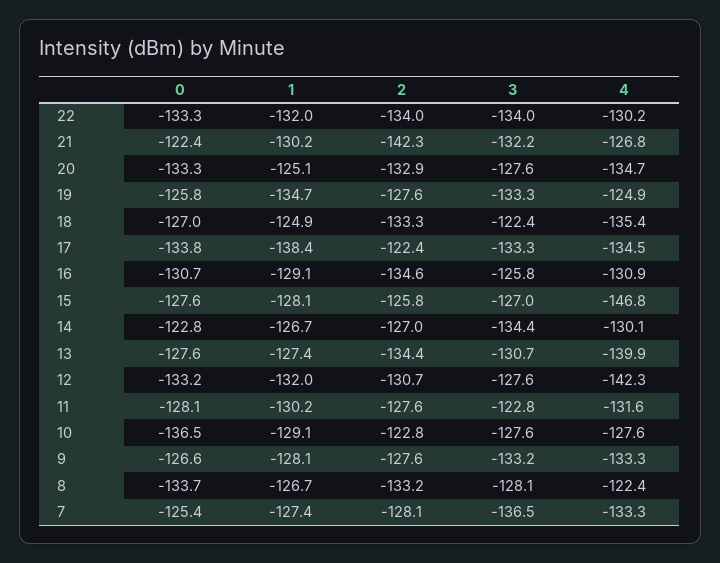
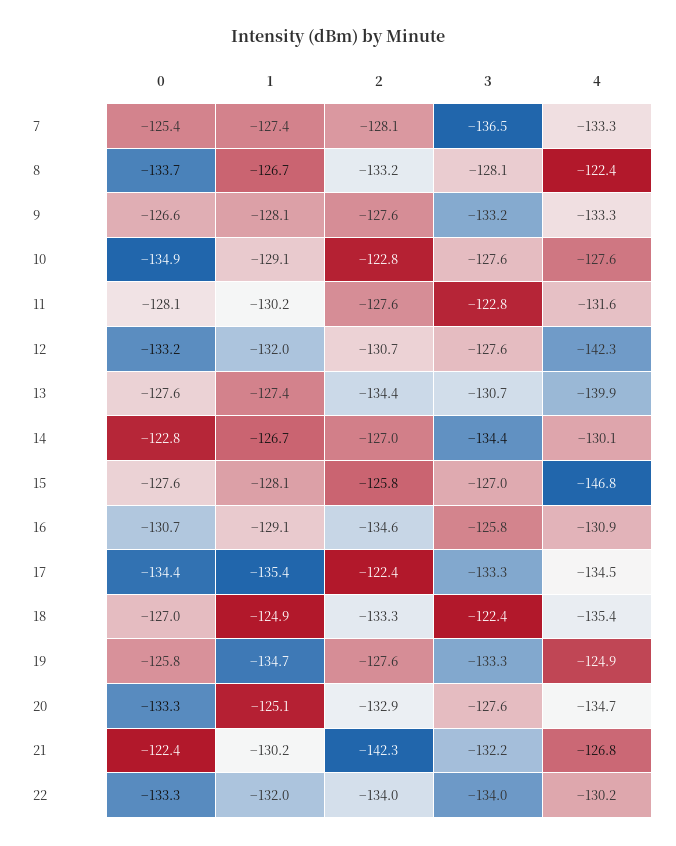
  {
    "0": {
      "22": -133.3,
      "21": -122.4,
      "20": -133.3,
      "19": -125.8,
      "18": -127,
-     "17": -133.8,
+     "17": -134.4,
      "16": -130.7,
      "15": -127.6,
      "14": -122.8,
      "13": -127.6,
      "12": -133.2,
      "11": -128.1,
-     "10": -136.5,
+     "10": -134.9,
      "9": -126.6,
      "8": -133.7,
      "7": -125.4
    },
    "1": {
      "22": -132,
      "21": -130.2,
      "20": -125.1,
      "19": -134.7,
      "18": -124.9,
-     "17": -138.4,
+     "17": -135.4,
      "16": -129.1,
      "15": -128.1,
      "14": -126.7,
      "13": -127.4,
      "12": -132,
      "11": -130.2,
      "10": -129.1,
      "9": -128.1,
      "8": -126.7,
      "7": -127.4
    },
    "2": {
      "22": -134,
      "21": -142.3,
      "20": -132.9,
      "19": -127.6,
      "18": -133.3,
      "17": -122.4,
      "16": -134.6,
      "15": -125.8,
      "14": -127,
      "13": -134.4,
      "12": -130.7,
      "11": -127.6,
      "10": -122.8,
      "9": -127.6,
      "8": -133.2,
      "7": -128.1
    },
    "3": {
      "22": -134,
      "21": -132.2,
      "20": -127.6,
      "19": -133.3,
      "18": -122.4,
      "17": -133.3,
      "16": -125.8,
      "15": -127,
      "14": -134.4,
      "13": -130.7,
      "12": -127.6,
      "11": -122.8,
      "10": -127.6,
      "9": -133.2,
      "8": -128.1,
      "7": -136.5
    },
    "4": {
      "22": -130.2,
      "21": -126.8,
      "20": -134.7,
      "19": -124.9,
      "18": -135.4,
      "17": -134.5,
      "16": -130.9,
      "15": -146.8,
      "14": -130.1,
      "13": -139.9,
      "12": -142.3,
      "11": -131.6,
      "10": -127.6,
      "9": -133.3,
      "8": -122.4,
      "7": -133.3
    }
  }

